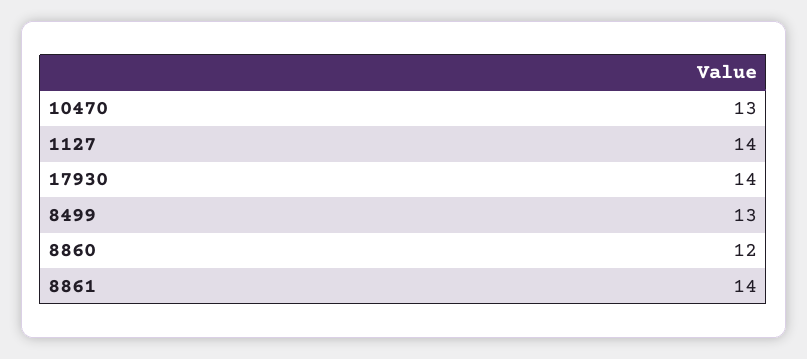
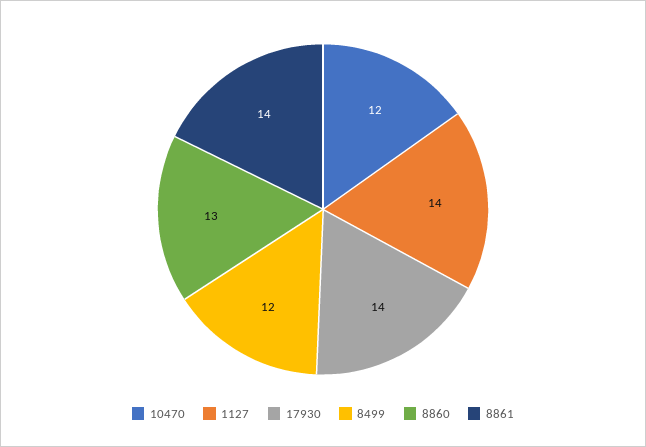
  {
-   "10470": 13,
+   "10470": 12,
    "1127": 14,
    "17930": 14,
-   "8499": 13,
+   "8499": 12,
-   "8860": 12,
+   "8860": 13,
    "8861": 14
  }

